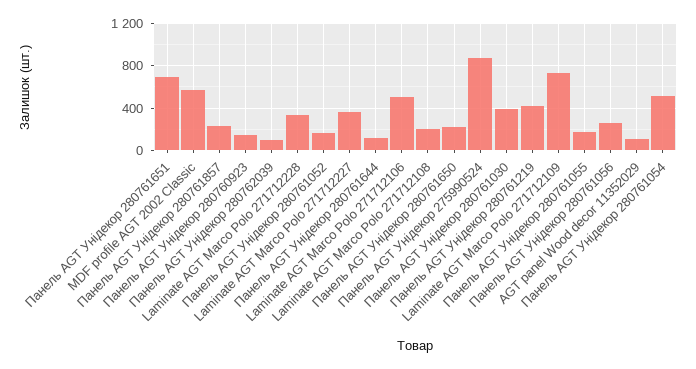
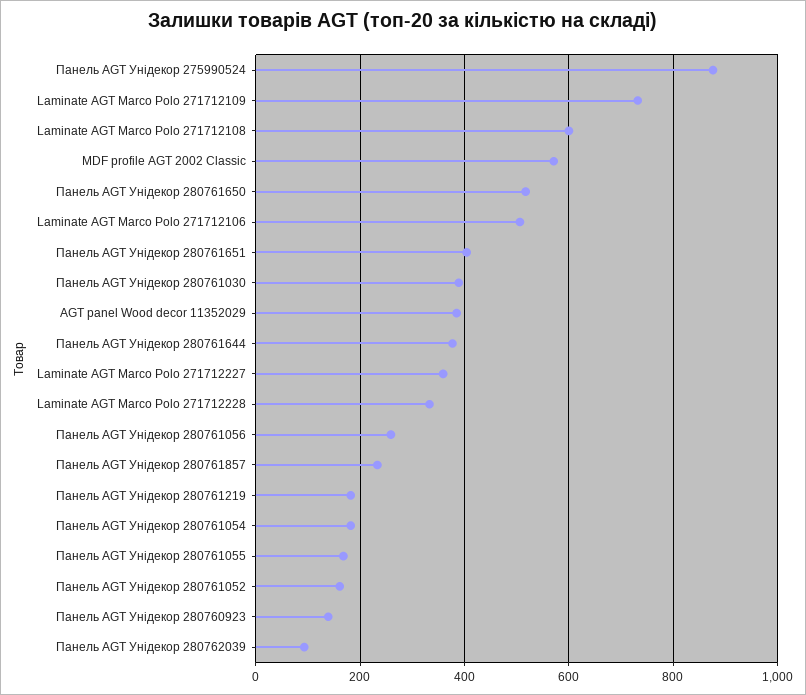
  {
-   "Панель AGT Унідекор 280761651": 700,
+   "Панель AGT Унідекор 280761651": 400,
    "MDF profile AGT 2002 Classic": 580,
    "Панель AGT Унідекор 280761857": 240,
    "Панель AGT Унідекор 280760923": 140,
    "Панель AGT Унідекор 280762039": 100,
    "Laminate AGT Marco Polo 271712228": 340,
    "Панель AGT Унідекор 280761052": 160,
    "Laminate AGT Marco Polo 271712227": 360,
-   "Панель AGT Унідекор 280761644": 100,
+   "Панель AGT Унідекор 280761644": 380,
    "Laminate AGT Marco Polo 271712106": 500,
-   "Laminate AGT Marco Polo 271712108": 200,
+   "Laminate AGT Marco Polo 271712108": 600,
-   "Панель AGT Унідекор 280761650": 200,
+   "Панель AGT Унідекор 280761650": 520,
    "Панель AGT Унідекор 275990524": 880,
    "Панель AGT Унідекор 280761030": 380,
-   "Панель AGT Унідекор 280761219": 400,
+   "Панель AGT Унідекор 280761219": 180,
    "Laminate AGT Marco Polo 271712109": 740,
    "Панель AGT Унідекор 280761055": 160,
    "Панель AGT Унідекор 280761056": 260,
-   "AGT panel Wood decor 11352029": 100,
+   "AGT panel Wood decor 11352029": 380,
-   "Панель AGT Унідекор 280761054": 500
+   "Панель AGT Унідекор 280761054": 180
  }

